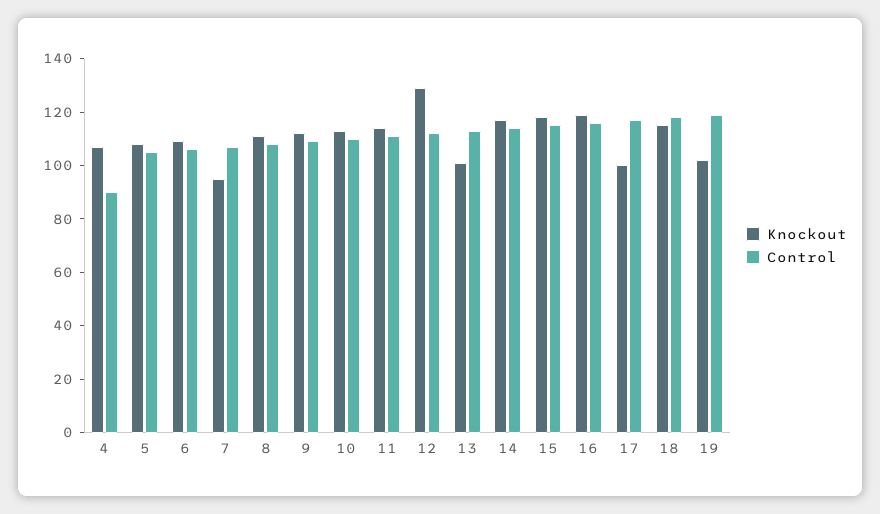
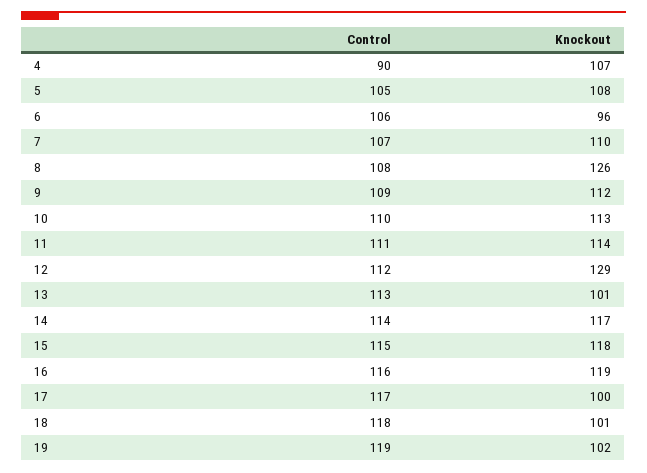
  {
    "Knockout": {
      "4": 107,
      "5": 108,
-     "6": 110,
+     "6": 96,
-     "7": 95,
+     "7": 110,
-     "8": 110,
+     "8": 126,
      "9": 112,
      "10": 113,
      "11": 114,
      "12": 129,
      "13": 101,
      "14": 117,
      "15": 118,
      "16": 119,
      "17": 100,
-     "18": 115,
+     "18": 101,
      "19": 102
    },
    "Control": {
      "4": 90,
      "5": 105,
      "6": 106,
      "7": 107,
      "8": 108,
      "9": 109,
      "10": 110,
      "11": 111,
      "12": 112,
      "13": 113,
      "14": 114,
      "15": 115,
      "16": 116,
      "17": 117,
      "18": 118,
      "19": 119
    }
  }

